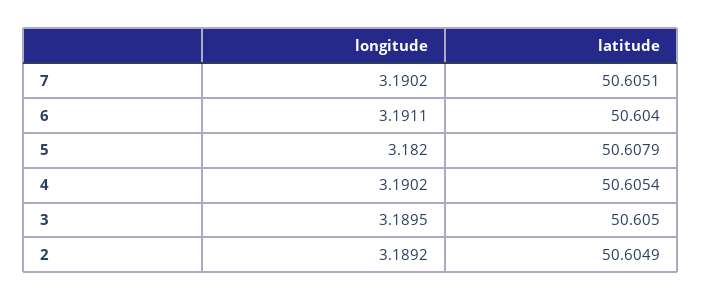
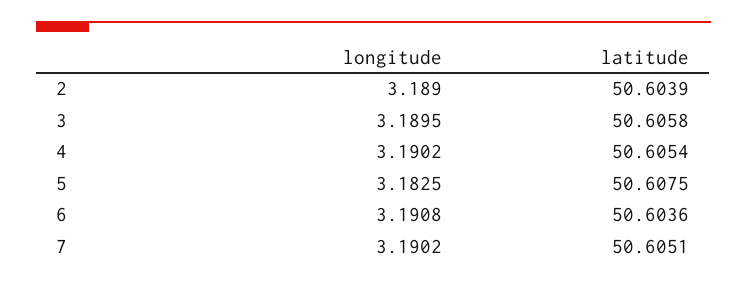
  {
    "longitude": {
      "7": 3.1902,
-     "6": 3.1911,
+     "6": 3.1908,
-     "5": 3.182,
+     "5": 3.1825,
      "4": 3.1902,
      "3": 3.1895,
-     "2": 3.1892
+     "2": 3.189
    },
    "latitude": {
      "7": 50.6051,
-     "6": 50.604,
+     "6": 50.6036,
-     "5": 50.6079,
+     "5": 50.6075,
      "4": 50.6054,
-     "3": 50.605,
+     "3": 50.6058,
-     "2": 50.6049
+     "2": 50.6039
    }
  }

